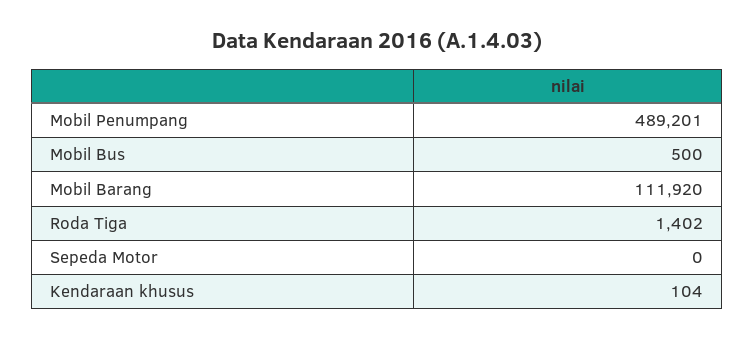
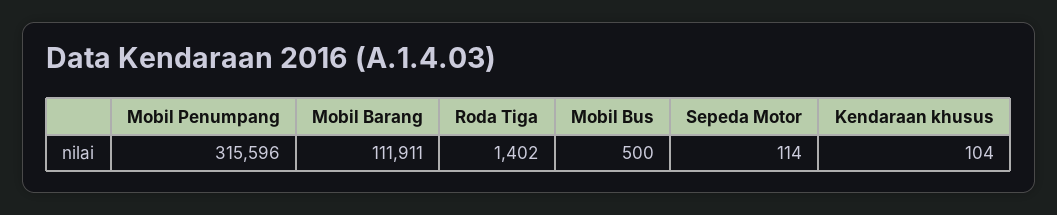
  {
-   "Mobil Penumpang": 489201,
+   "Mobil Penumpang": 315596,
    "Mobil Bus": 500,
-   "Mobil Barang": 111920,
+   "Mobil Barang": 111911,
    "Roda Tiga": 1402,
-   "Sepeda Motor": 0,
+   "Sepeda Motor": 114,
    "Kendaraan khusus": 104
  }

